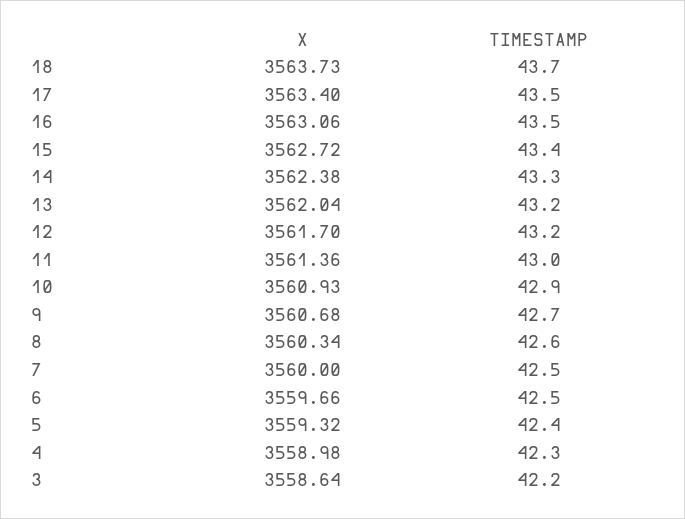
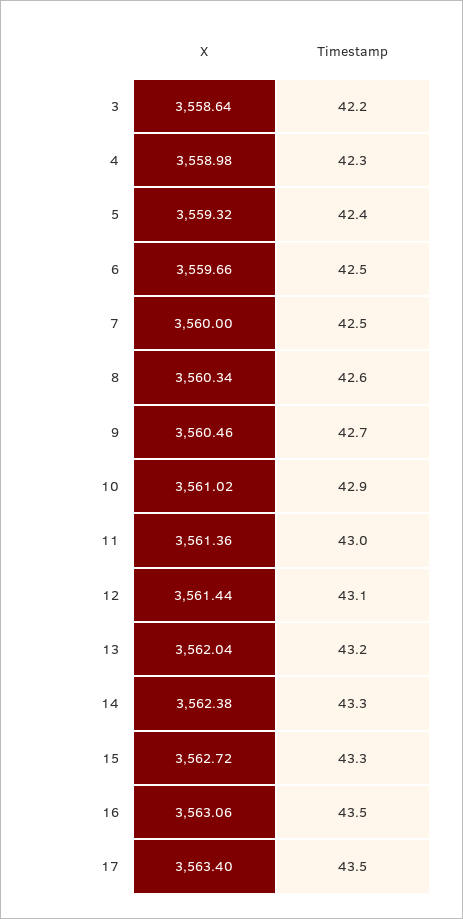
  {
    "X": {
-     "18": 3563.73,
      "17": 3563.4,
      "16": 3563.06,
      "15": 3562.72,
      "14": 3562.38,
      "13": 3562.04,
-     "12": 3561.7,
+     "12": 3561.44,
      "11": 3561.36,
-     "10": 3560.93,
+     "10": 3561.02,
-     "9": 3560.68,
+     "9": 3560.46,
      "8": 3560.34,
      "7": 3560,
      "6": 3559.66,
      "5": 3559.32,
      "4": 3558.98,
      "3": 3558.64
    },
    "TIMESTAMP": {
-     "18": 43.7,
      "17": 43.5,
      "16": 43.5,
-     "15": 43.4,
+     "15": 43.3,
      "14": 43.3,
      "13": 43.2,
-     "12": 43.2,
+     "12": 43.1,
      "11": 43,
      "10": 42.9,
      "9": 42.7,
      "8": 42.6,
      "7": 42.5,
      "6": 42.5,
      "5": 42.4,
      "4": 42.3,
      "3": 42.2
    }
  }

